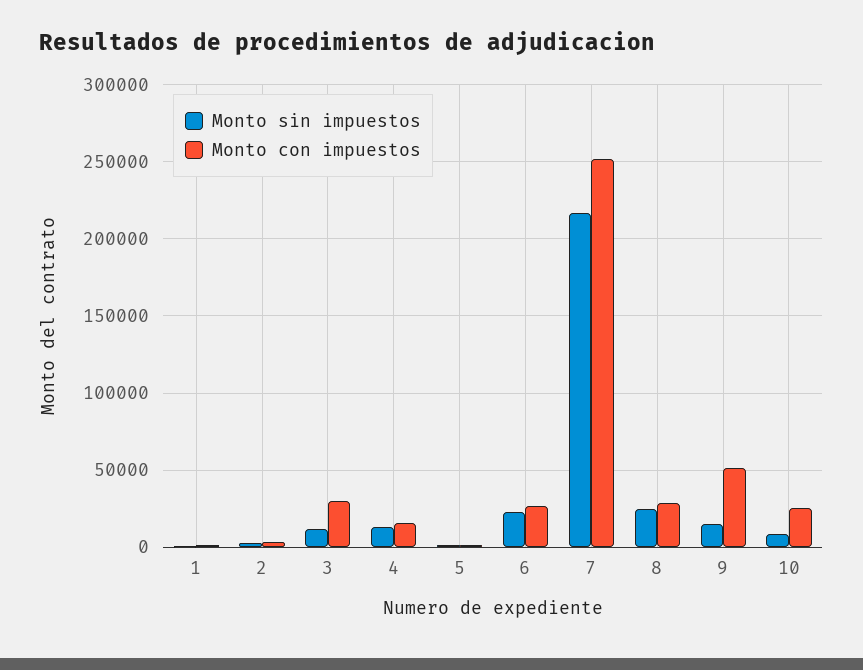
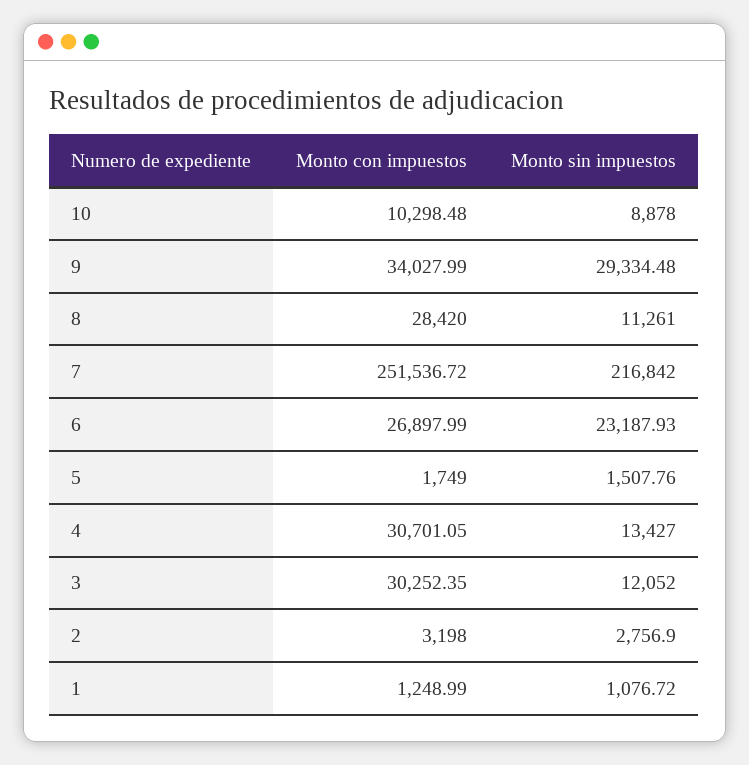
  {
    "Monto sin impuestos": {
      "1": 1076.72,
      "2": 2756.9,
      "3": 12052,
      "4": 13427,
      "5": 1507.76,
      "6": 23187.93,
      "7": 216842,
-     "8": 25000,
+     "8": 11261,
-     "9": 15000,
+     "9": 29334.48,
      "10": 8878
    },
    "Monto con impuestos": {
      "1": 1248.99,
      "2": 3198,
      "3": 30252.35,
-     "4": 15000,
+     "4": 30701.05,
      "5": 1749,
      "6": 26897.99,
      "7": 251536.72,
      "8": 28420,
-     "9": 50000,
+     "9": 34027.99,
-     "10": 25000
+     "10": 10298.48
    }
  }

